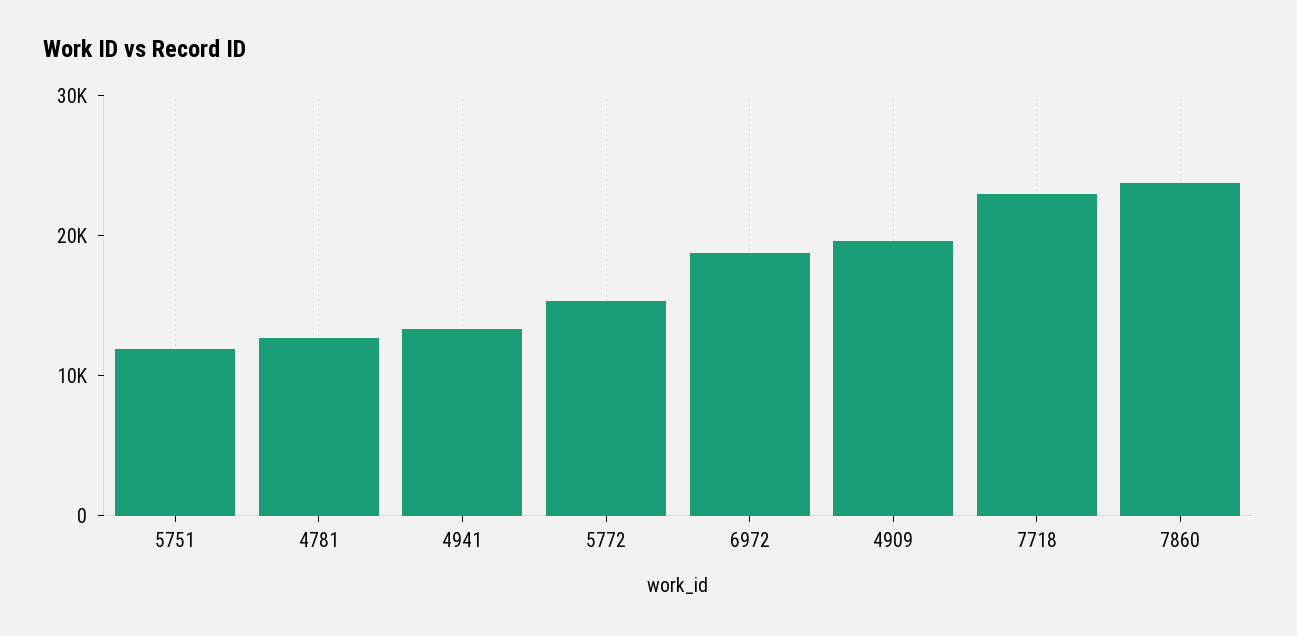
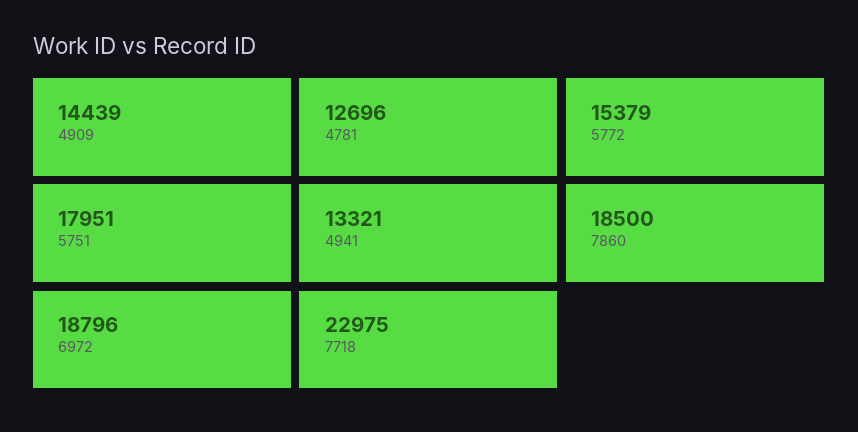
  {
-   "5751": 12000,
+   "5751": 17951,
    "4781": 12696,
    "4941": 13321,
    "5772": 15379,
    "6972": 18796,
-   "4909": 20000,
+   "4909": 14439,
    "7718": 22975,
-   "7860": 24000
+   "7860": 18500
  }

